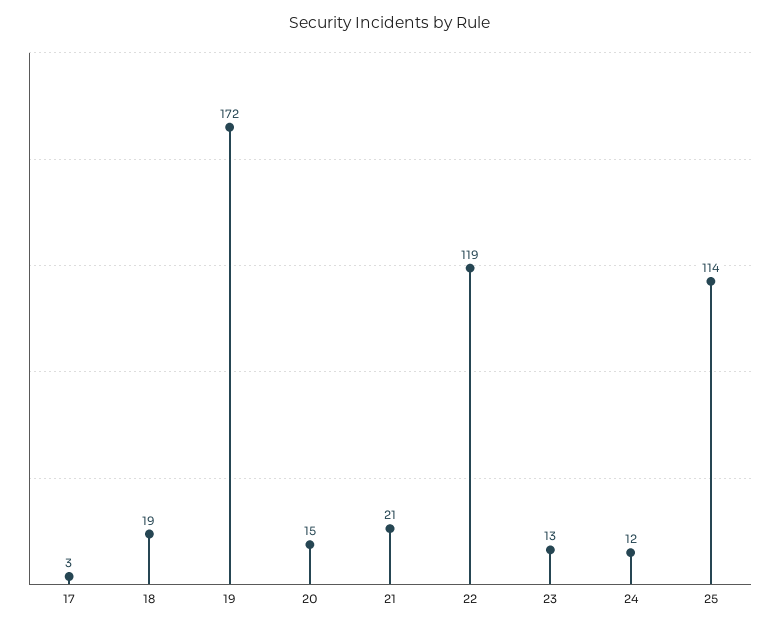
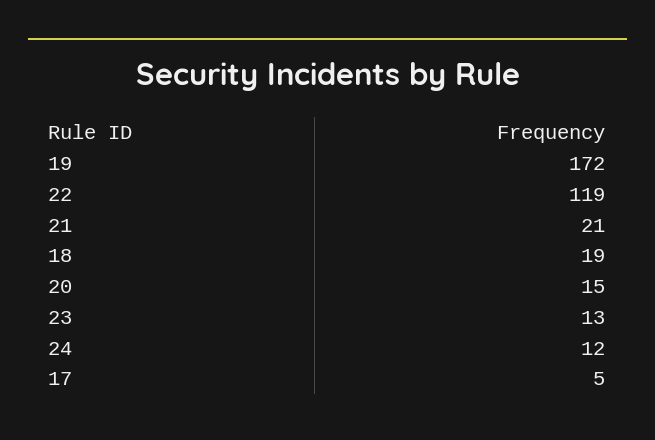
  {
-   "17": 3,
+   "17": 5,
    "18": 19,
    "19": 172,
    "20": 15,
    "21": 21,
    "22": 119,
    "23": 13,
-   "24": 12,
+   "24": 12
-   "25": 114
  }

